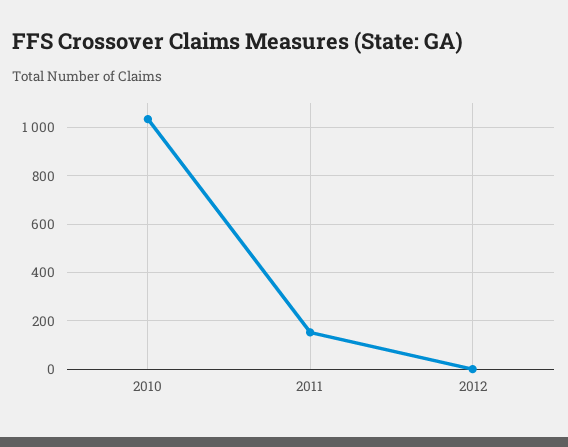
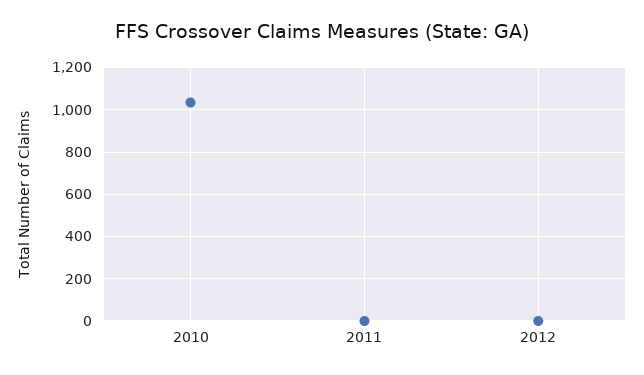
  {
    "2010": 1025,
-   "2011": 150,
+   "2011": 0,
    "2012": 0
  }

